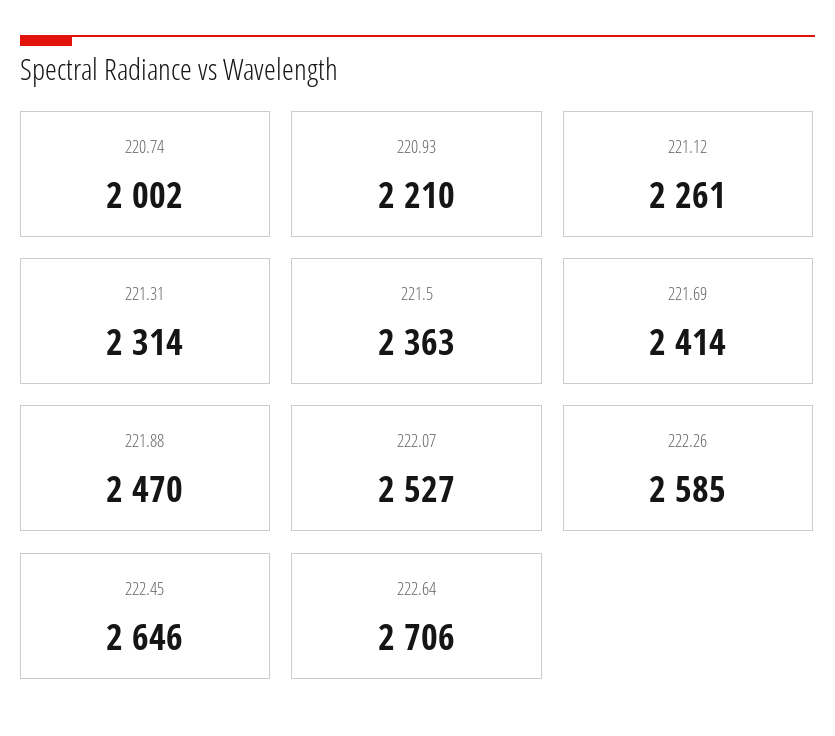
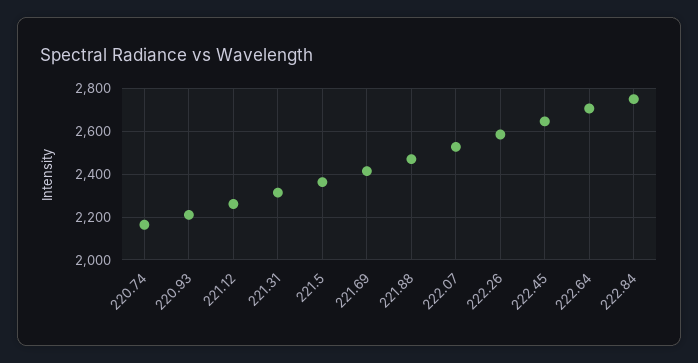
  {
-   "220.74": 2002,
+   "220.74": 2150,
    "220.93": 2210,
    "221.12": 2261,
    "221.31": 2314,
    "221.5": 2363,
    "221.69": 2414,
    "221.88": 2470,
    "222.07": 2527,
    "222.26": 2585,
    "222.45": 2646,
-   "222.64": 2706
+   "222.64": 2706,
+   "222.84": 2750
  }

